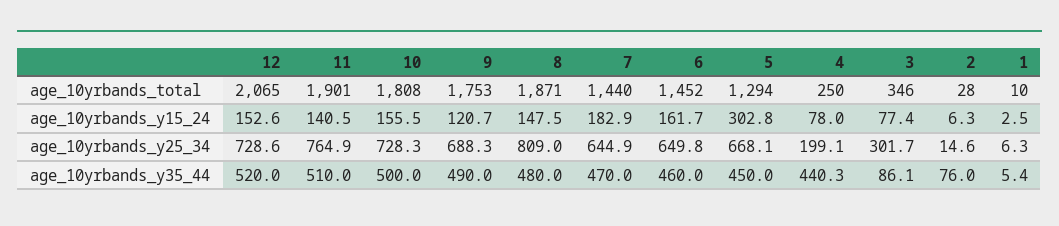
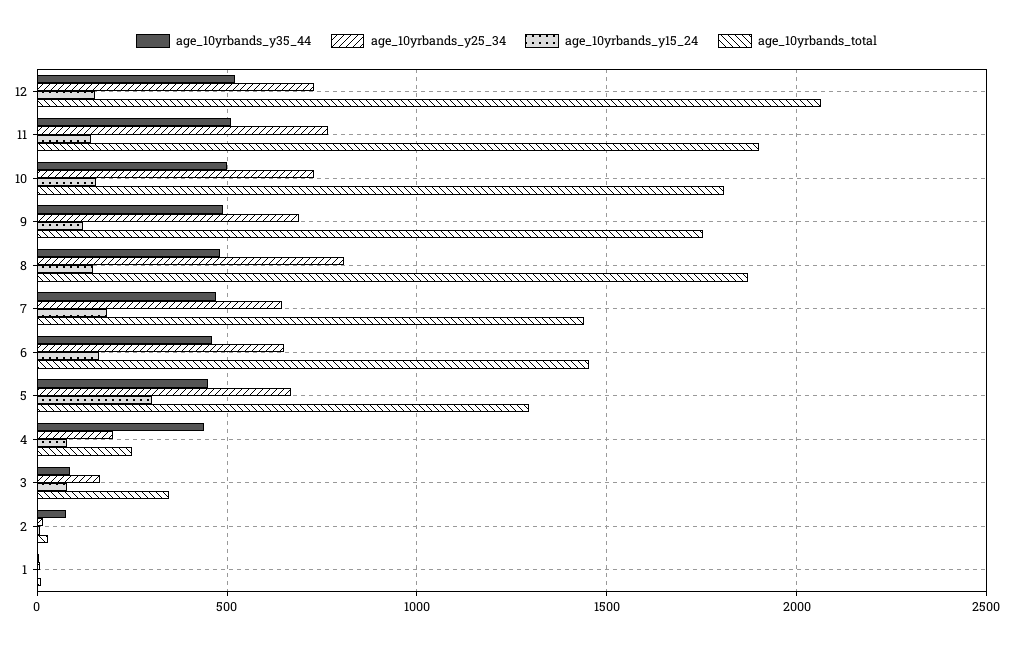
  {
    "age_10yrbands_total": {
      "12": 2065,
      "11": 1901,
      "10": 1808,
      "9": 1753,
      "8": 1871,
      "7": 1440,
      "6": 1452,
      "5": 1294,
      "4": 250,
      "3": 346,
      "2": 28,
      "1": 10
    },
    "age_10yrbands_y15_24": {
      "12": 152.6,
      "11": 140.5,
      "10": 155.5,
      "9": 120.7,
      "8": 147.5,
      "7": 182.9,
      "6": 161.7,
      "5": 302.8,
      "4": 78,
      "3": 77.4,
      "2": 6.3,
      "1": 2.5
    },
    "age_10yrbands_y25_34": {
      "12": 728.6,
      "11": 764.9,
      "10": 728.3,
      "9": 688.3,
      "8": 809,
      "7": 644.9,
      "6": 649.8,
      "5": 668.1,
      "4": 199.1,
-     "3": 301.7,
+     "3": 150,
      "2": 14.6,
      "1": 6.3
    },
    "age_10yrbands_y35_44": {
      "12": 520,
      "11": 510,
      "10": 500,
      "9": 490,
      "8": 480,
      "7": 470,
      "6": 460,
      "5": 450,
      "4": 440.3,
      "3": 86.1,
      "2": 76,
      "1": 5.4
    }
  }

